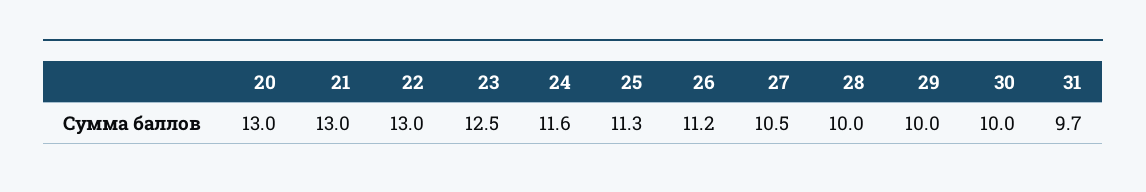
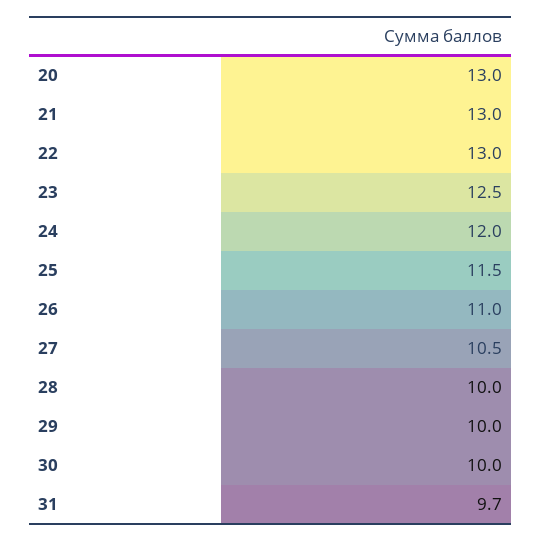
  {
    "20": 13,
    "21": 13,
    "22": 13,
    "23": 12.5,
-   "24": 11.6,
+   "24": 12,
-   "25": 11.3,
+   "25": 11.5,
-   "26": 11.2,
+   "26": 11,
    "27": 10.5,
    "28": 10,
    "29": 10,
    "30": 10,
    "31": 9.7
  }

